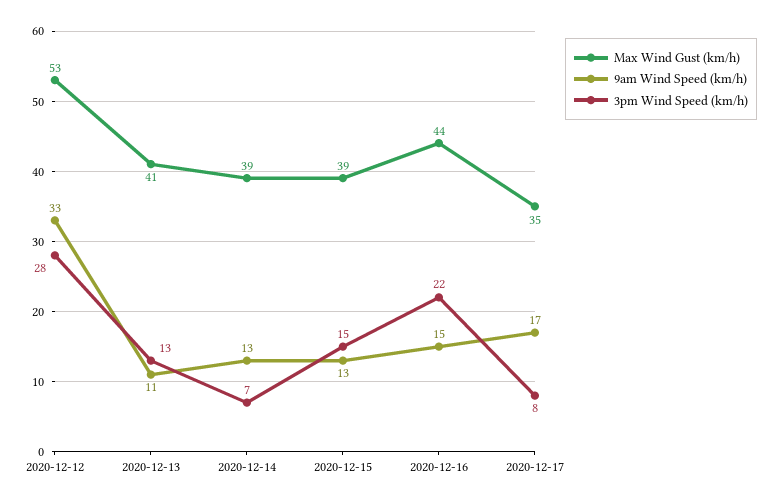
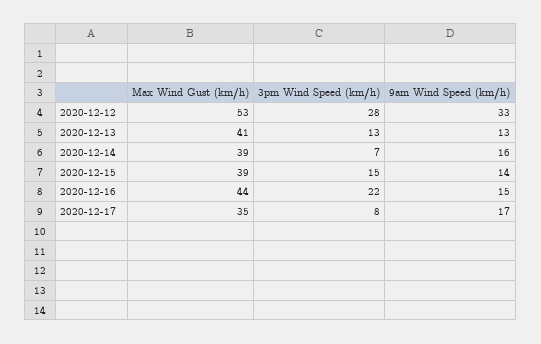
  {
    "Max Wind Gust (km/h)": {
      "2020-12-12": 53,
      "2020-12-13": 41,
      "2020-12-14": 39,
      "2020-12-15": 39,
      "2020-12-16": 44,
      "2020-12-17": 35
    },
    "9am Wind Speed (km/h)": {
      "2020-12-12": 33,
-     "2020-12-13": 11,
+     "2020-12-13": 13,
-     "2020-12-14": 13,
+     "2020-12-14": 16,
-     "2020-12-15": 13,
+     "2020-12-15": 14,
      "2020-12-16": 15,
      "2020-12-17": 17
    },
    "3pm Wind Speed (km/h)": {
      "2020-12-12": 28,
      "2020-12-13": 13,
      "2020-12-14": 7,
      "2020-12-15": 15,
      "2020-12-16": 22,
      "2020-12-17": 8
    }
  }

